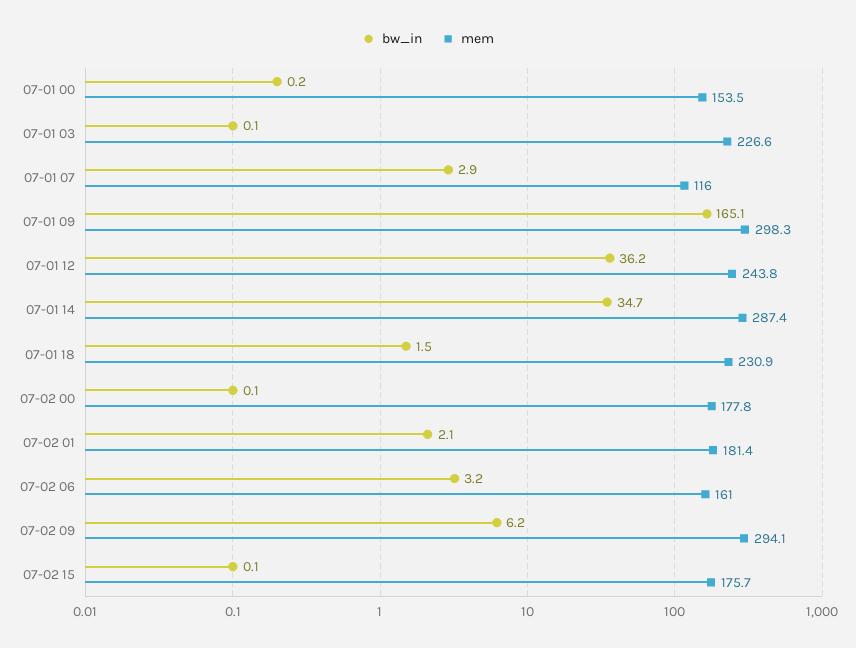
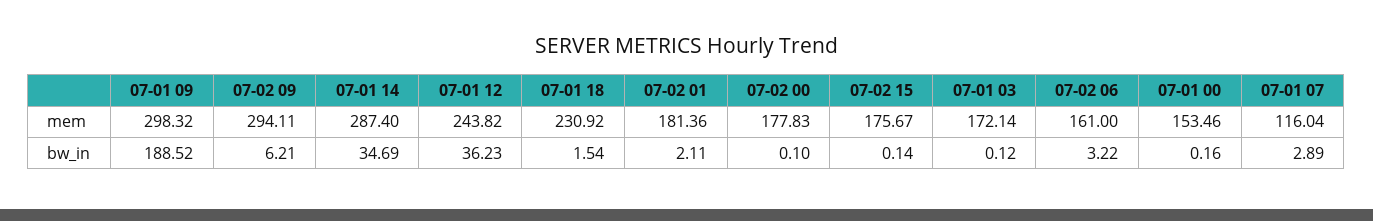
  {
    "bw_in": {
      "07-01 00": 0.16,
      "07-01 03": 0.12,
      "07-01 07": 2.89,
-     "07-01 09": 165.1,
+     "07-01 09": 188.52,
      "07-01 12": 36.23,
      "07-01 14": 34.69,
      "07-01 18": 1.54,
      "07-02 00": 0.1,
      "07-02 01": 2.11,
      "07-02 06": 3.22,
      "07-02 09": 6.21,
      "07-02 15": 0.14
    },
    "mem": {
      "07-01 00": 153.46,
-     "07-01 03": 226.6,
+     "07-01 03": 172.14,
      "07-01 07": 116.04,
      "07-01 09": 298.32,
      "07-01 12": 243.82,
      "07-01 14": 287.4,
      "07-01 18": 230.92,
      "07-02 00": 177.83,
      "07-02 01": 181.36,
      "07-02 06": 161,
      "07-02 09": 294.11,
      "07-02 15": 175.67
    }
  }

